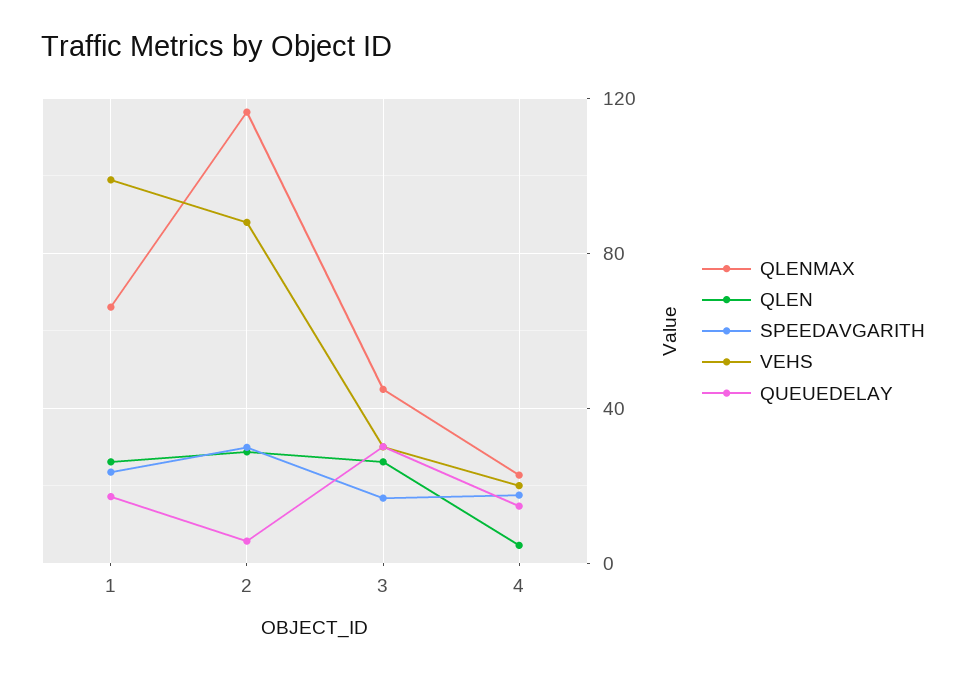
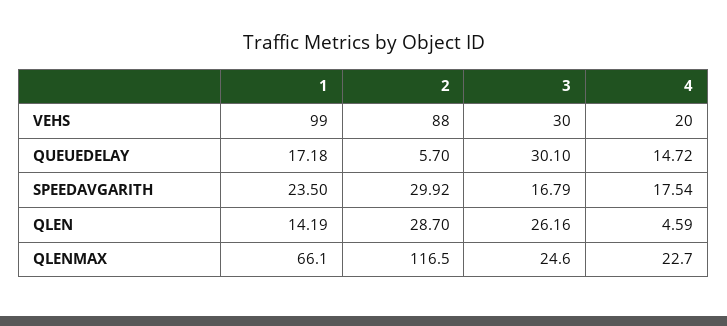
  {
    "QLENMAX": {
      "1": 66.1,
      "2": 116.5,
-     "3": 45,
+     "3": 24.6,
      "4": 22.7
    },
    "QLEN": {
-     "1": 25,
+     "1": 14.19,
      "2": 28.7,
      "3": 26.16,
      "4": 4.59
    },
    "SPEEDAVGARITH": {
      "1": 23.5,
      "2": 29.92,
      "3": 16.79,
      "4": 17.54
    },
    "VEHS": {
      "1": 99,
      "2": 88,
      "3": 30,
      "4": 20
    },
    "QUEUEDELAY": {
      "1": 17.18,
      "2": 5.7,
      "3": 30.1,
      "4": 14.72
    }
  }

